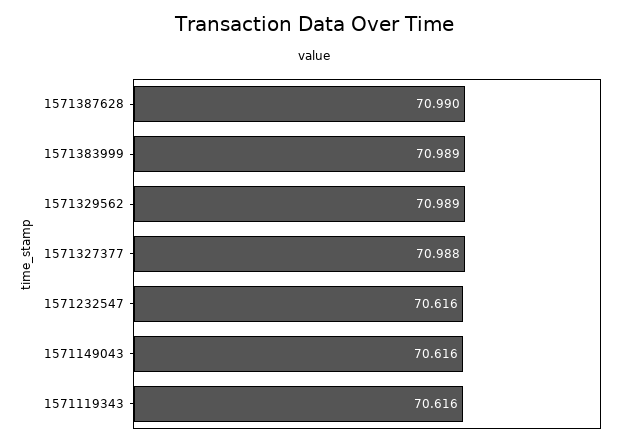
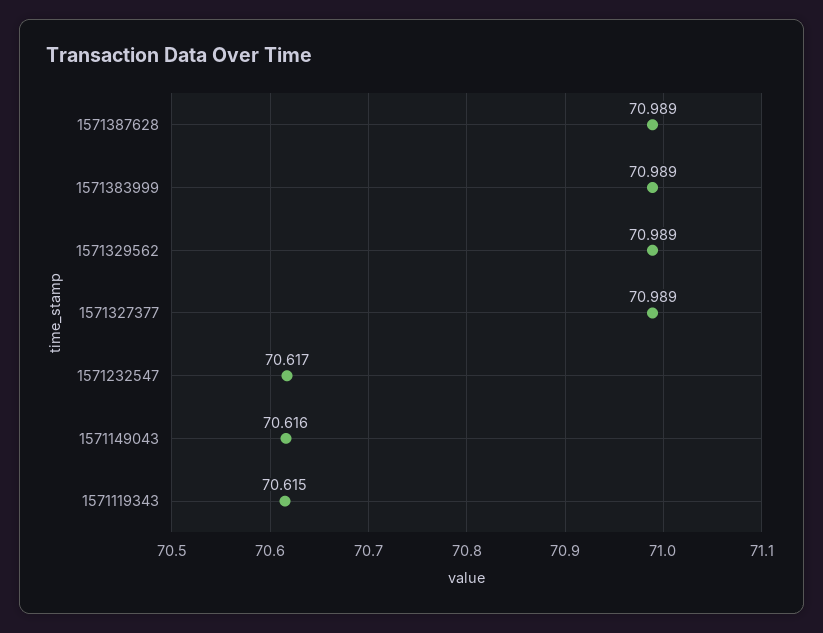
  {
-   "1571387628": 70.99,
+   "1571387628": 70.989,
    "1571383999": 70.989,
    "1571329562": 70.989,
-   "1571327377": 70.988,
+   "1571327377": 70.989,
-   "1571232547": 70.616,
+   "1571232547": 70.617,
    "1571149043": 70.616,
-   "1571119343": 70.616
+   "1571119343": 70.615
  }

